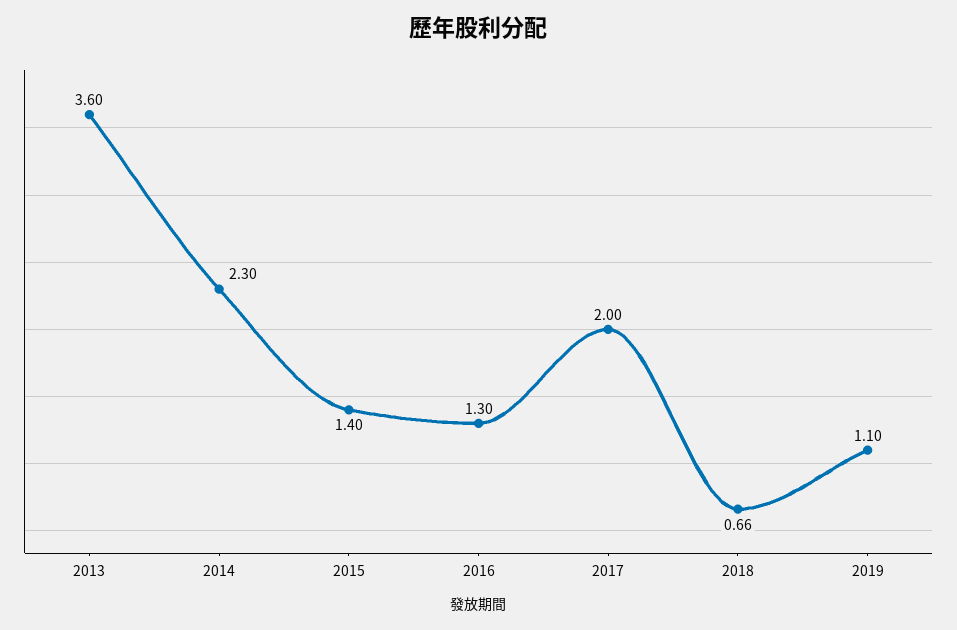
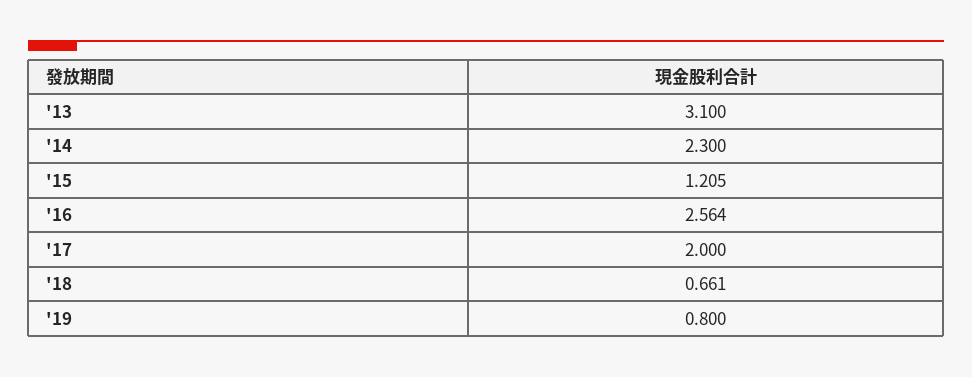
  {
-   "2013": 3.6,
+   "2013": 3.1,
    "2014": 2.3,
-   "2015": 1.4,
+   "2015": 1.205,
-   "2016": 1.3,
+   "2016": 2.564,
    "2017": 2,
    "2018": 0.661,
-   "2019": 1.1
+   "2019": 0.8
  }

